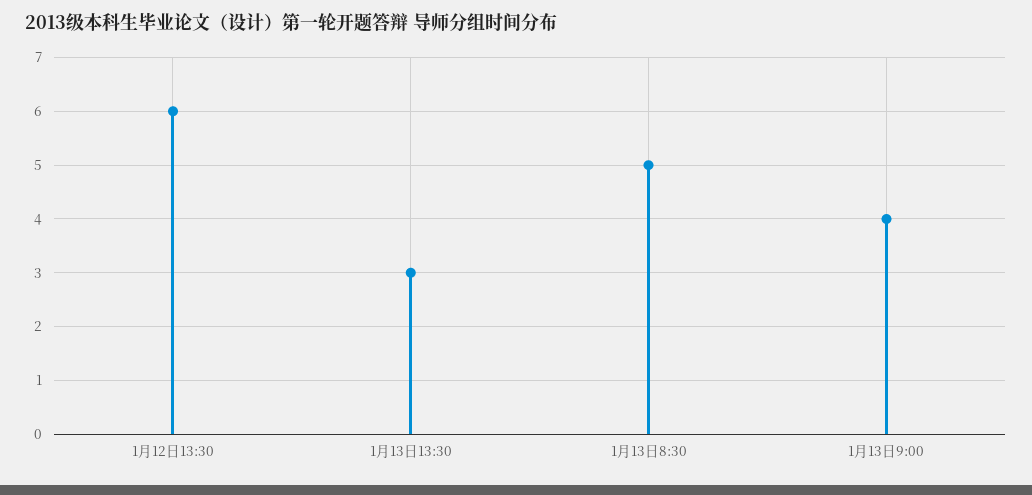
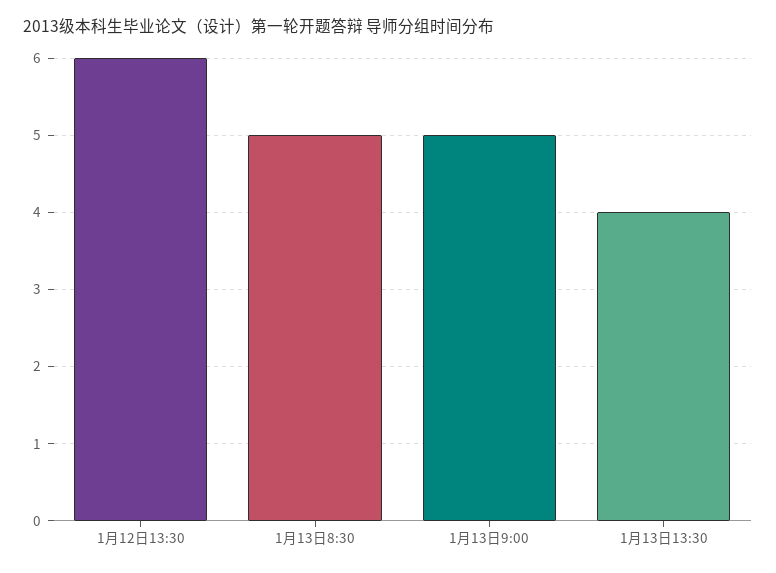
  {
    "1月12日13:30": 6,
-   "1月13日13:30": 3,
+   "1月13日13:30": 4,
    "1月13日8:30": 5,
-   "1月13日9:00": 4
+   "1月13日9:00": 5
  }

